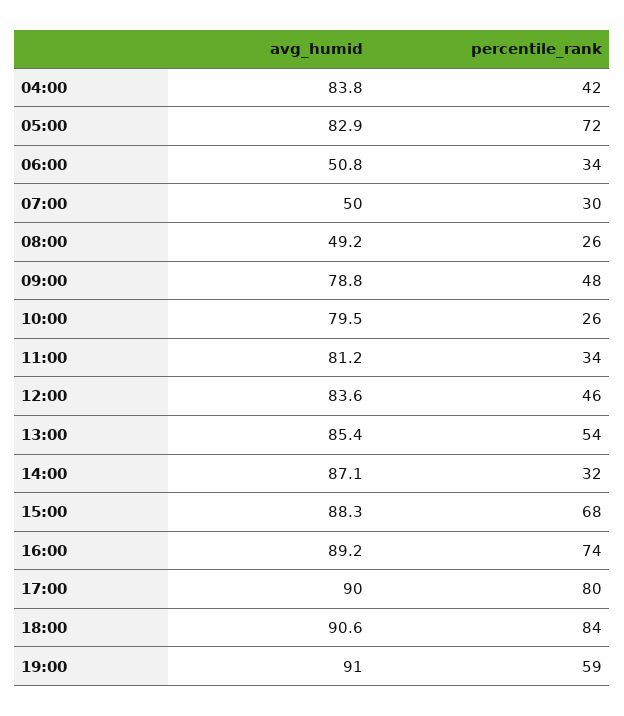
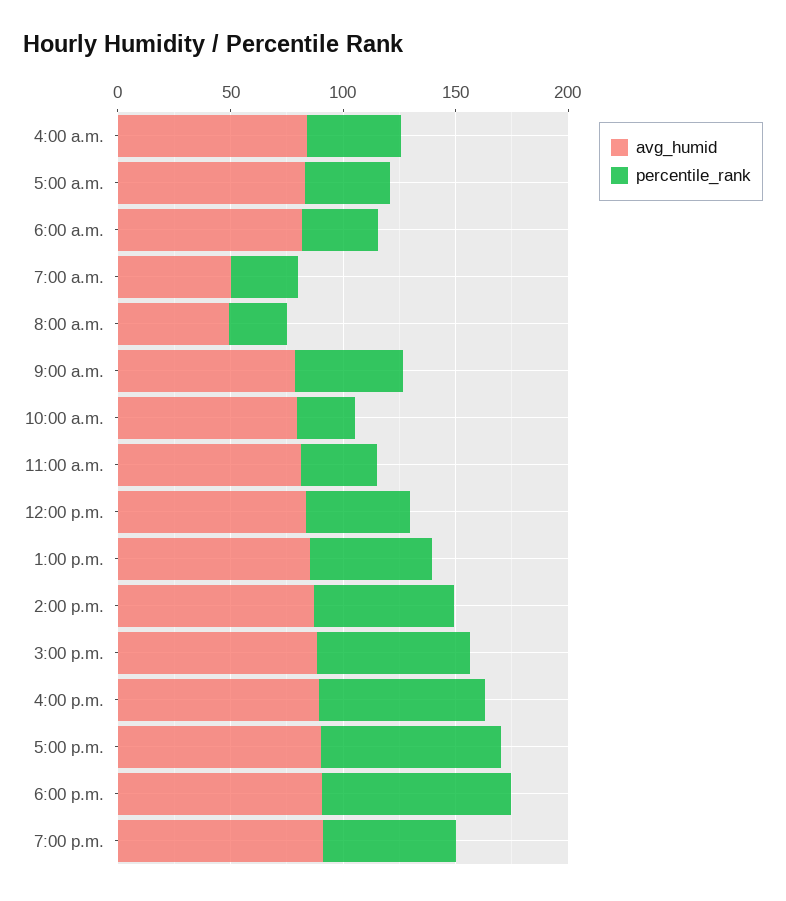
  {
    "avg_humid": {
      "04:00": 83.8,
      "05:00": 82.9,
-     "06:00": 50.8,
+     "06:00": 80,
      "07:00": 50,
      "08:00": 49.2,
      "09:00": 78.8,
      "10:00": 79.5,
      "11:00": 81.2,
      "12:00": 83.6,
      "13:00": 85.4,
      "14:00": 87.1,
      "15:00": 88.3,
      "16:00": 89.2,
      "17:00": 90,
      "18:00": 90.6,
      "19:00": 91
    },
    "percentile_rank": {
      "04:00": 42,
-     "05:00": 72,
+     "05:00": 40,
      "06:00": 34,
      "07:00": 30,
      "08:00": 26,
      "09:00": 48,
      "10:00": 26,
      "11:00": 34,
      "12:00": 46,
      "13:00": 54,
-     "14:00": 32,
+     "14:00": 60,
      "15:00": 68,
      "16:00": 74,
      "17:00": 80,
      "18:00": 84,
      "19:00": 59
    }
  }

